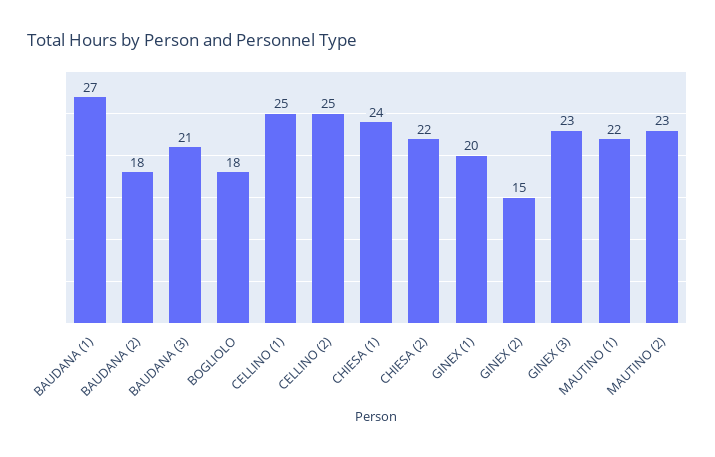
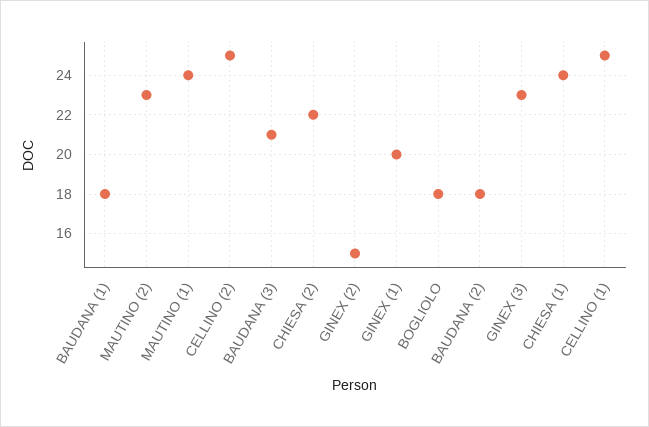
  {
-   "BAUDANA (1)": 27,
+   "BAUDANA (1)": 18,
    "BAUDANA (2)": 18,
    "BAUDANA (3)": 21,
    "BOGLIOLO": 18,
    "CELLINO (1)": 25,
    "CELLINO (2)": 25,
    "CHIESA (1)": 24,
    "CHIESA (2)": 22,
    "GINEX (1)": 20,
    "GINEX (2)": 15,
    "GINEX (3)": 23,
-   "MAUTINO (1)": 22,
+   "MAUTINO (1)": 24,
    "MAUTINO (2)": 23
  }

